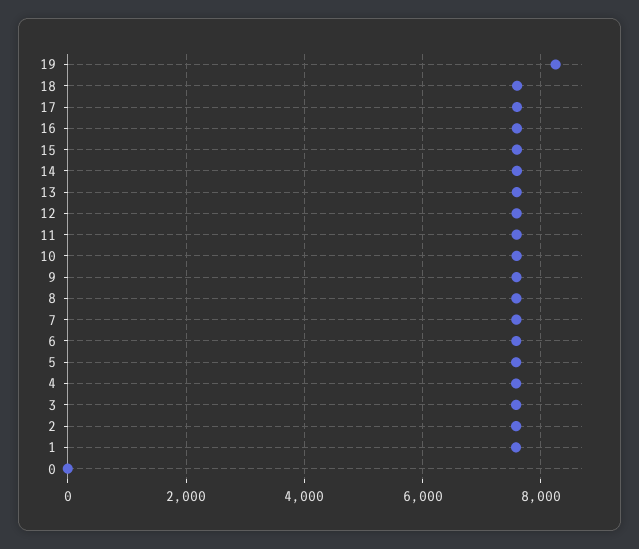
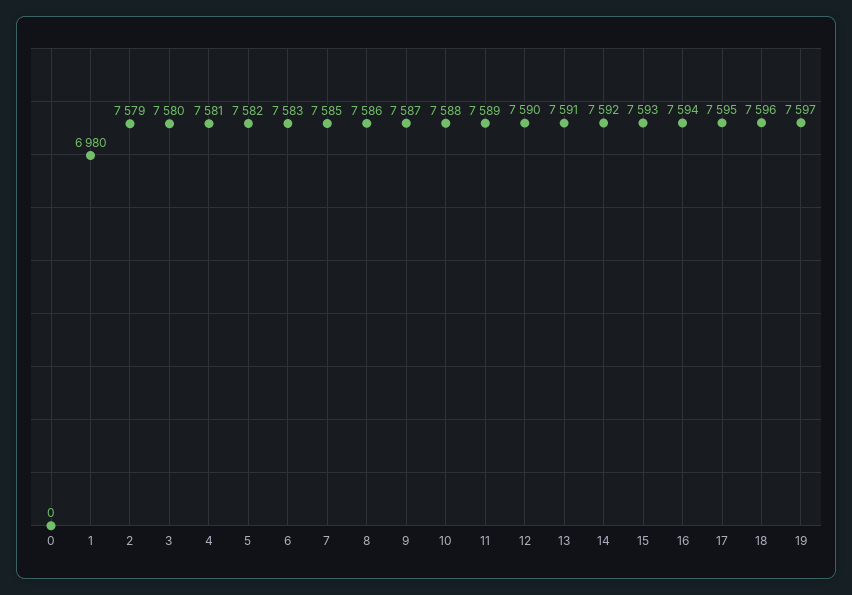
  {
-   "19": 8200,
+   "19": 7597,
    "18": 7596,
    "17": 7595,
    "16": 7594,
    "15": 7593,
    "14": 7592,
    "13": 7591,
    "12": 7590,
    "11": 7589,
    "10": 7588,
    "9": 7587,
    "8": 7586,
    "7": 7585,
    "6": 7583,
    "5": 7582,
    "4": 7581,
    "3": 7580,
    "2": 7579,
-   "1": 7600,
+   "1": 6980,
    "0": 0
  }

